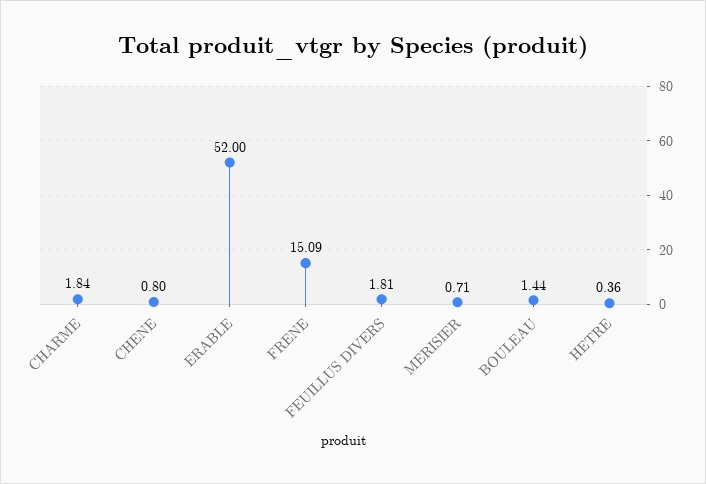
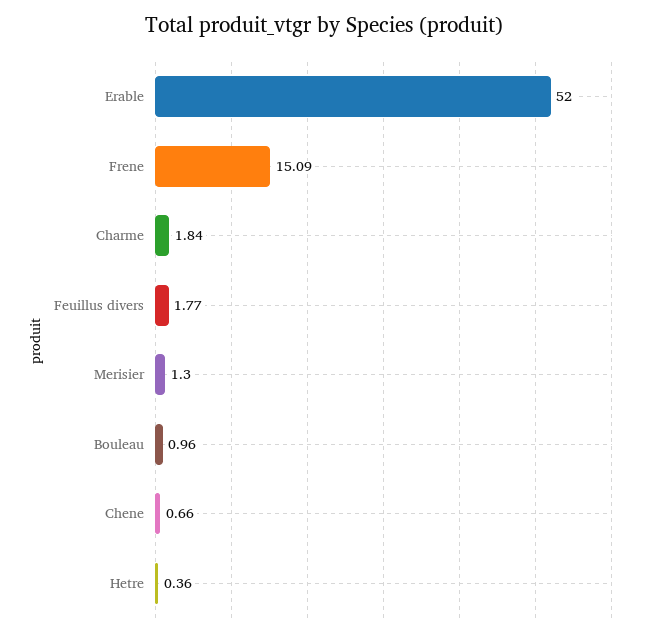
  {
    "CHARME": 1.84,
-   "CHENE": 0.8,
+   "CHENE": 0.66,
    "ERABLE": 52,
    "FRENE": 15.09,
-   "FEUILLUS DIVERS": 1.81,
+   "FEUILLUS DIVERS": 1.77,
-   "MERISIER": 0.71,
+   "MERISIER": 1.3,
-   "BOULEAU": 1.44,
+   "BOULEAU": 0.96,
    "HETRE": 0.36
  }

